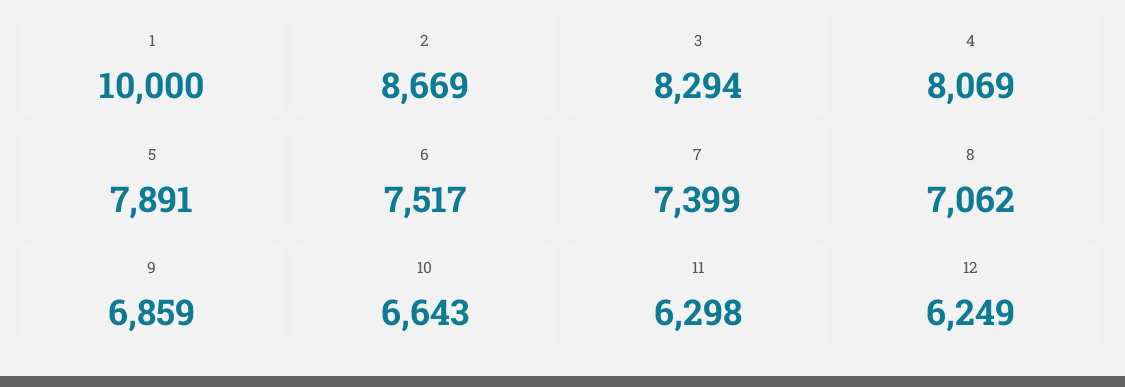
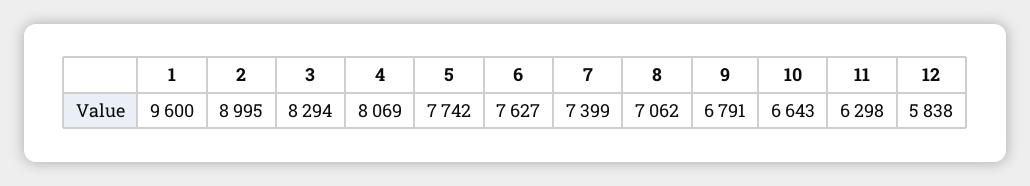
  {
-   "1": 10000,
+   "1": 9600,
-   "2": 8669,
+   "2": 8995,
    "3": 8294,
    "4": 8069,
-   "5": 7891,
+   "5": 7742,
-   "6": 7517,
+   "6": 7627,
    "7": 7399,
    "8": 7062,
-   "9": 6859,
+   "9": 6791,
    "10": 6643,
    "11": 6298,
-   "12": 6249
+   "12": 5838
  }

